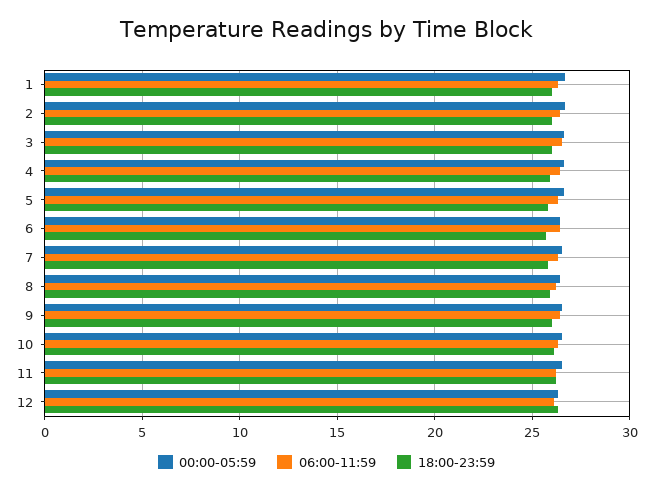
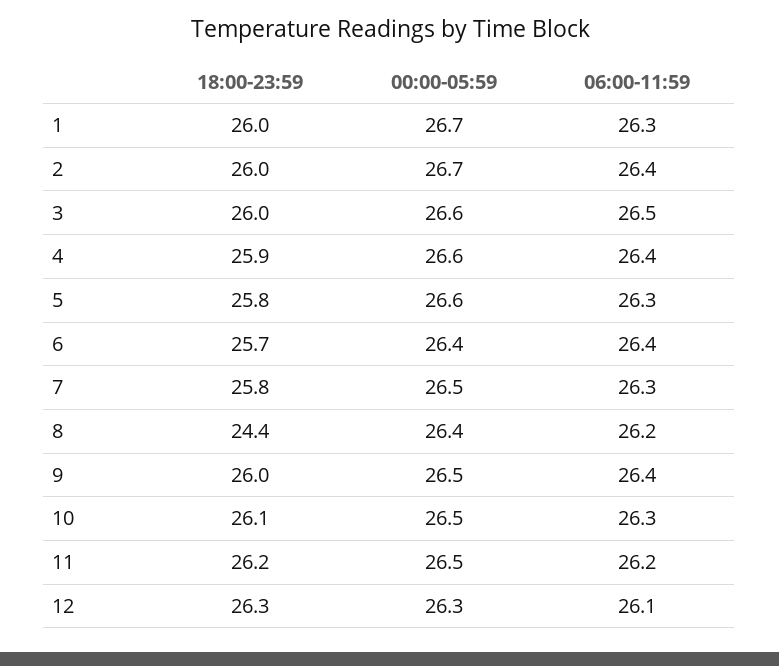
  {
    "00:00-05:59": {
      "1": 26.7,
      "2": 26.7,
      "3": 26.6,
      "4": 26.6,
      "5": 26.6,
      "6": 26.4,
      "7": 26.5,
      "8": 26.4,
      "9": 26.5,
      "10": 26.5,
      "11": 26.5,
      "12": 26.3
    },
    "06:00-11:59": {
      "1": 26.3,
      "2": 26.4,
      "3": 26.5,
      "4": 26.4,
      "5": 26.3,
      "6": 26.4,
      "7": 26.3,
      "8": 26.2,
      "9": 26.4,
      "10": 26.3,
      "11": 26.2,
      "12": 26.1
    },
    "18:00-23:59": {
      "1": 26,
      "2": 26,
      "3": 26,
      "4": 25.9,
      "5": 25.8,
      "6": 25.7,
      "7": 25.8,
-     "8": 26,
+     "8": 24.4,
      "9": 26,
      "10": 26.1,
      "11": 26.2,
      "12": 26.3
    }
  }

